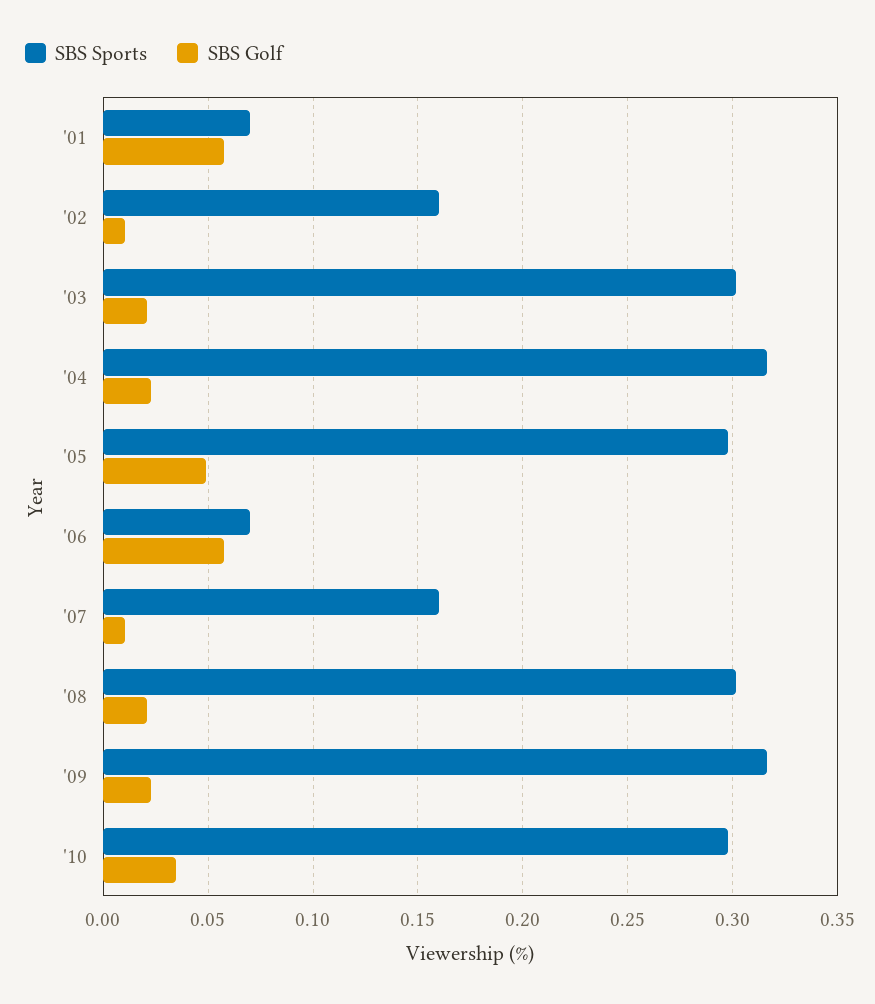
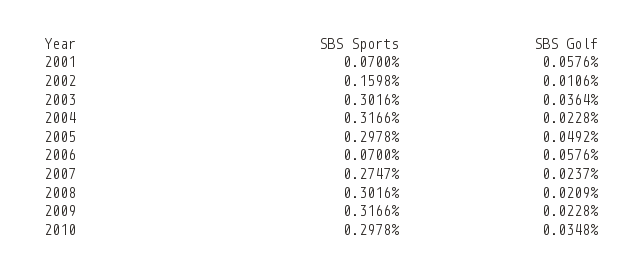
  {
    "SBS Sports": {
      "'01": 0.07,
      "'02": 0.1598,
      "'03": 0.3016,
      "'04": 0.3166,
      "'05": 0.2978,
      "'06": 0.07,
-     "'07": 0.16,
+     "'07": 0.2747,
      "'08": 0.3016,
      "'09": 0.3166,
      "'10": 0.2978
    },
    "SBS Golf": {
      "'01": 0.0576,
      "'02": 0.0106,
-     "'03": 0.02,
+     "'03": 0.0364,
      "'04": 0.0228,
      "'05": 0.0492,
      "'06": 0.0576,
-     "'07": 0.01,
+     "'07": 0.0237,
      "'08": 0.0209,
      "'09": 0.0228,
      "'10": 0.0348
    }
  }

